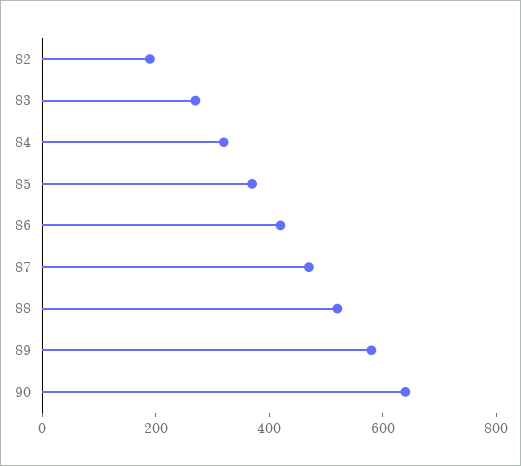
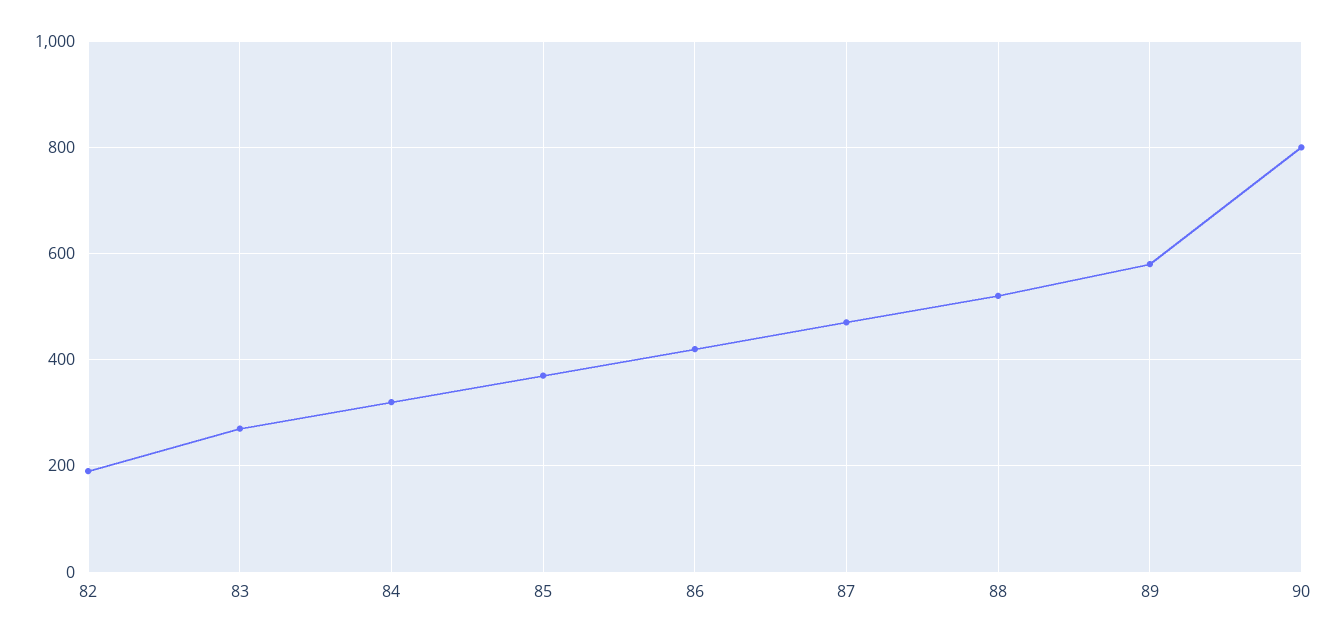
  {
    "82": 200,
    "83": 280,
    "84": 320,
    "85": 380,
    "86": 420,
    "87": 480,
    "88": 520,
    "89": 580,
-   "90": 650
+   "90": 800
  }

